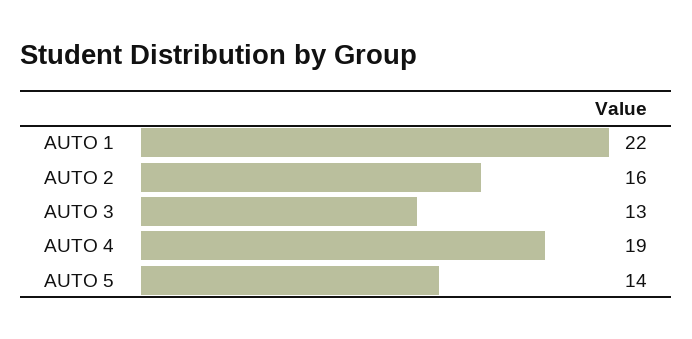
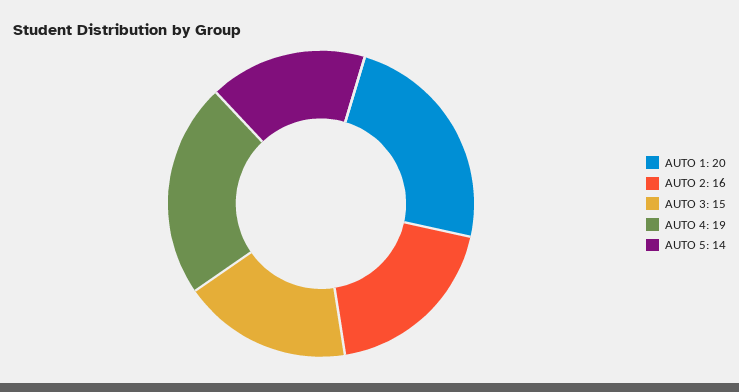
  {
-   "AUTO 1": 22,
+   "AUTO 1": 20,
    "AUTO 2": 16,
-   "AUTO 3": 13,
+   "AUTO 3": 15,
    "AUTO 4": 19,
    "AUTO 5": 14
  }

